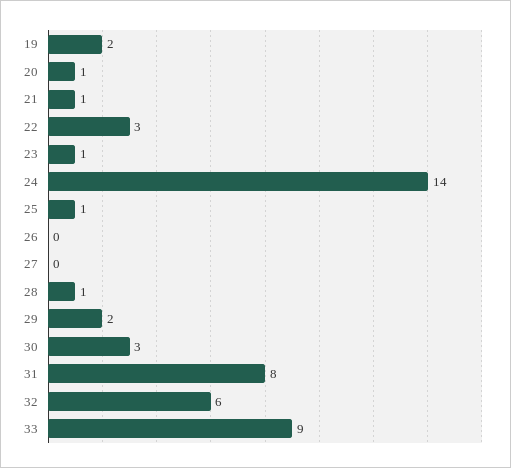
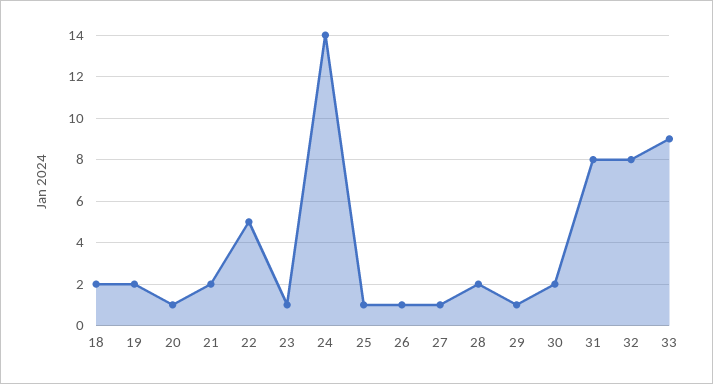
  {
    "19": 2,
    "20": 1,
-   "21": 1,
+   "21": 2,
-   "22": 3,
+   "22": 5,
    "23": 1,
    "24": 14,
    "25": 1,
-   "26": 0,
+   "26": 1,
-   "27": 0,
+   "27": 1,
-   "28": 1,
+   "28": 2,
-   "29": 2,
+   "29": 1,
-   "30": 3,
+   "30": 2,
    "31": 8,
-   "32": 6,
+   "32": 8,
-   "33": 9
+   "33": 9,
+   "18": 2
  }

